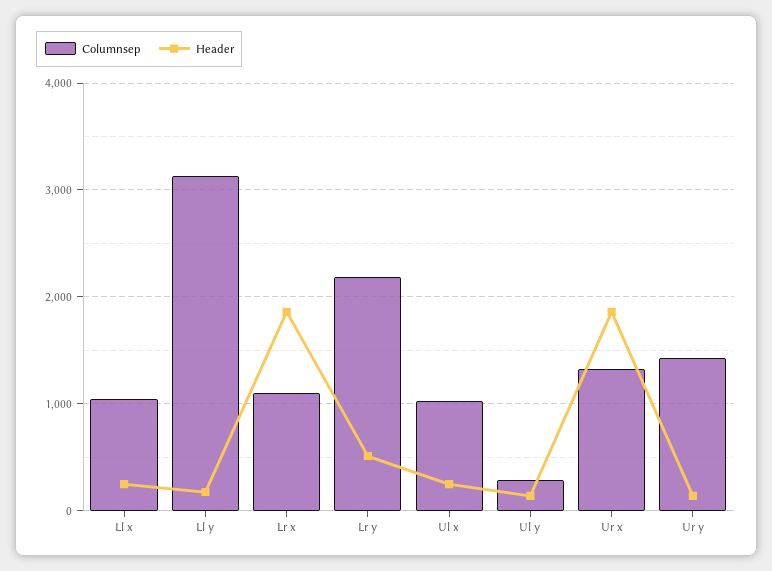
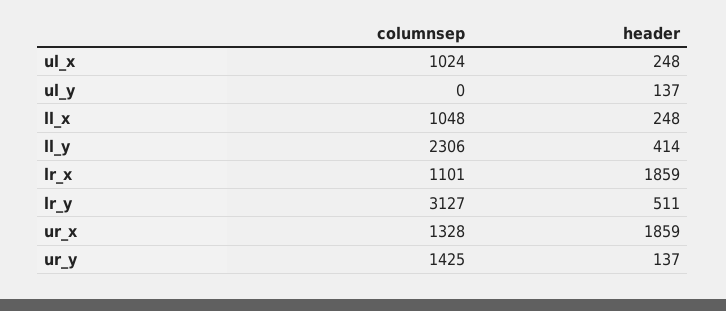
  {
    "Columnsep": {
      "Ll x": 1048,
-     "Ll y": 3100,
+     "Ll y": 2306,
      "Lr x": 1101,
-     "Lr y": 2200,
+     "Lr y": 3127,
      "Ul x": 1024,
-     "Ul y": 300,
+     "Ul y": 0,
      "Ur x": 1328,
      "Ur y": 1425
    },
    "Header": {
      "Ll x": 248,
-     "Ll y": 200,
+     "Ll y": 414,
      "Lr x": 1859,
      "Lr y": 511,
      "Ul x": 248,
      "Ul y": 137,
      "Ur x": 1859,
      "Ur y": 137
    }
  }

